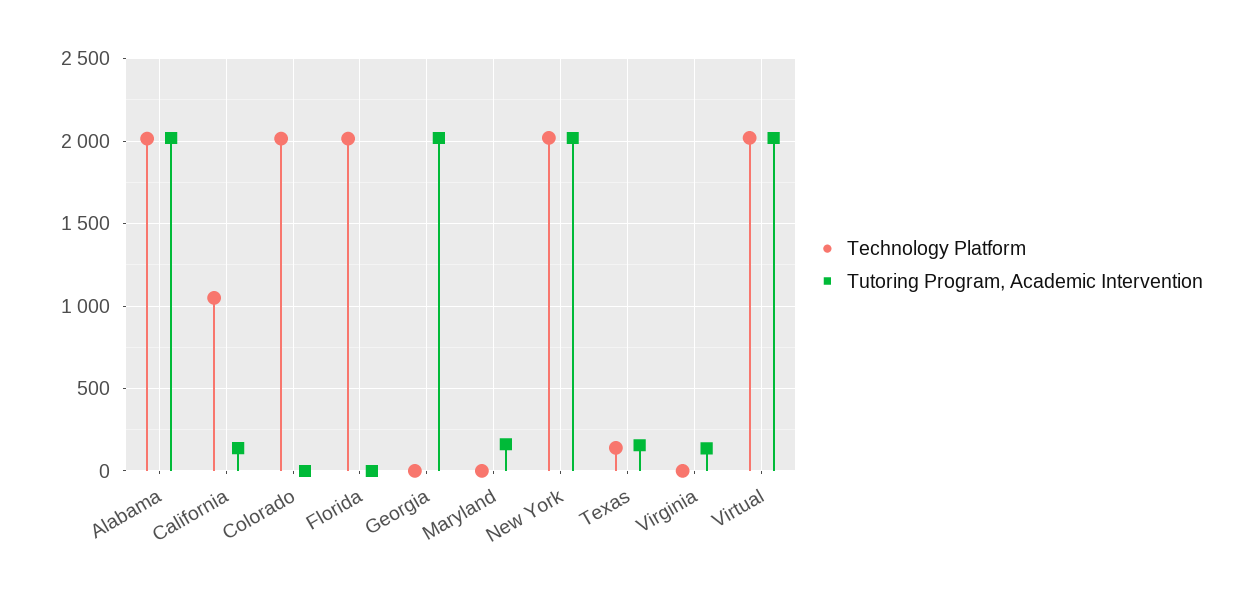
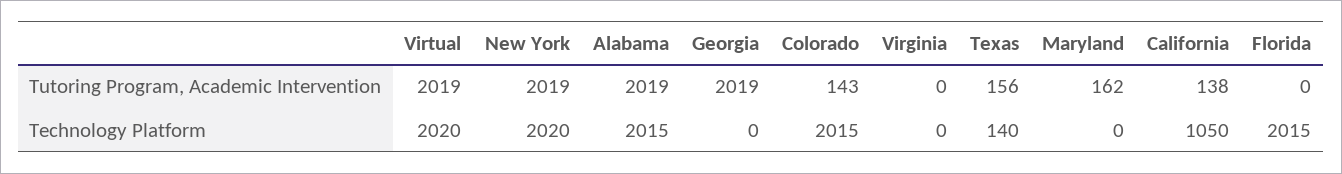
  {
    "Technology Platform": {
      "Alabama": 2015,
      "California": 1050,
      "Colorado": 2015,
      "Florida": 2015,
      "Georgia": 0,
      "Maryland": 0,
      "New York": 2020,
      "Texas": 140,
      "Virginia": 0,
      "Virtual": 2020
    },
    "Tutoring Program, Academic Intervention": {
      "Alabama": 2019,
      "California": 138,
-     "Colorado": 0,
+     "Colorado": 143,
      "Florida": 0,
      "Georgia": 2019,
      "Maryland": 162,
      "New York": 2019,
      "Texas": 156,
-     "Virginia": 150,
+     "Virginia": 0,
      "Virtual": 2019
    }
  }

